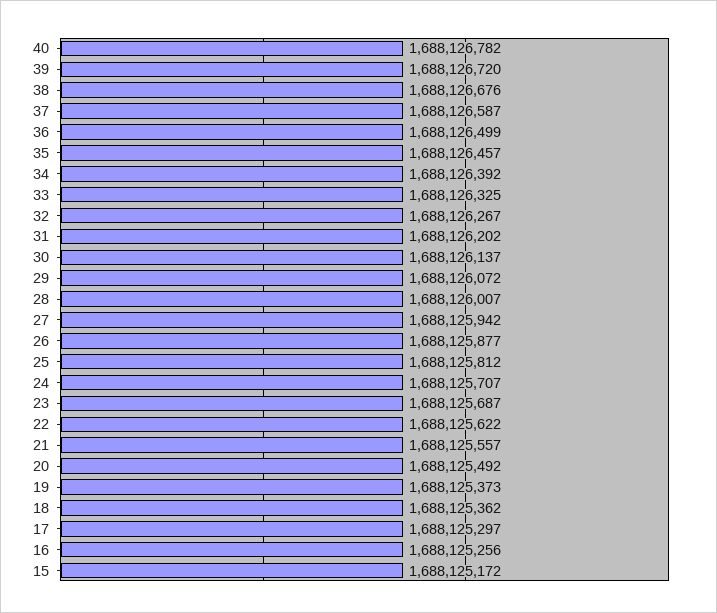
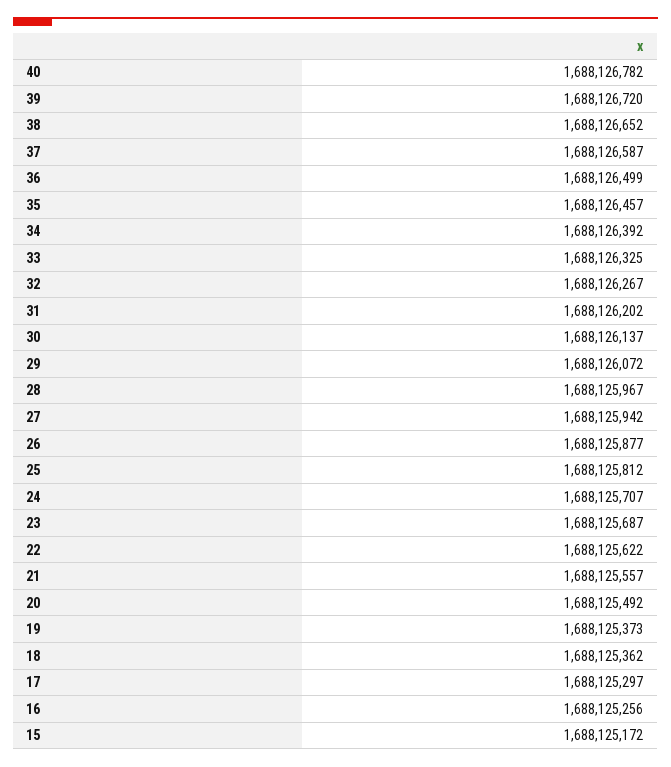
  {
    "40": 1688126782,
    "39": 1688126720,
-   "38": 1688126676,
+   "38": 1688126652,
    "37": 1688126587,
    "36": 1688126499,
    "35": 1688126457,
    "34": 1688126392,
    "33": 1688126325,
    "32": 1688126267,
    "31": 1688126202,
    "30": 1688126137,
    "29": 1688126072,
-   "28": 1688126007,
+   "28": 1688125967,
    "27": 1688125942,
    "26": 1688125877,
    "25": 1688125812,
    "24": 1688125707,
    "23": 1688125687,
    "22": 1688125622,
    "21": 1688125557,
    "20": 1688125492,
    "19": 1688125373,
    "18": 1688125362,
    "17": 1688125297,
    "16": 1688125256,
    "15": 1688125172
  }

